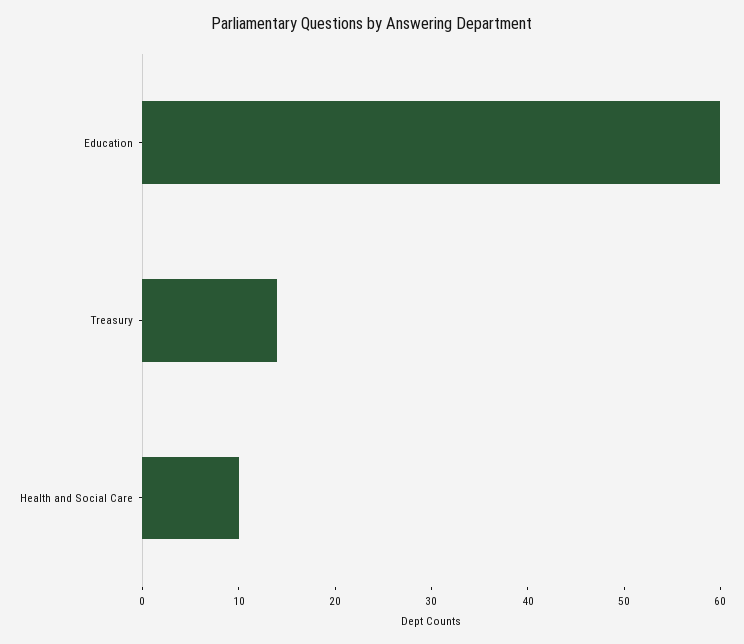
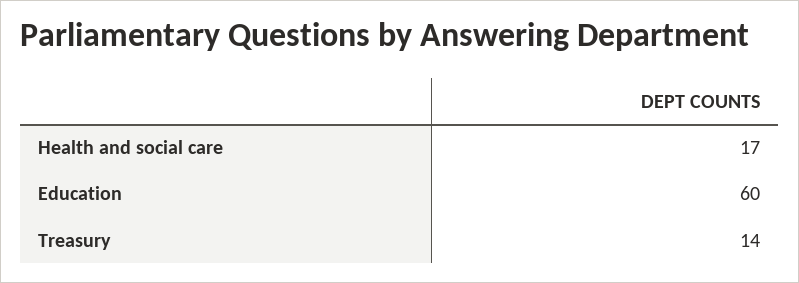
  {
    "Education": 60,
    "Treasury": 14,
-   "Health and Social Care": 10
+   "Health and Social Care": 17
  }

